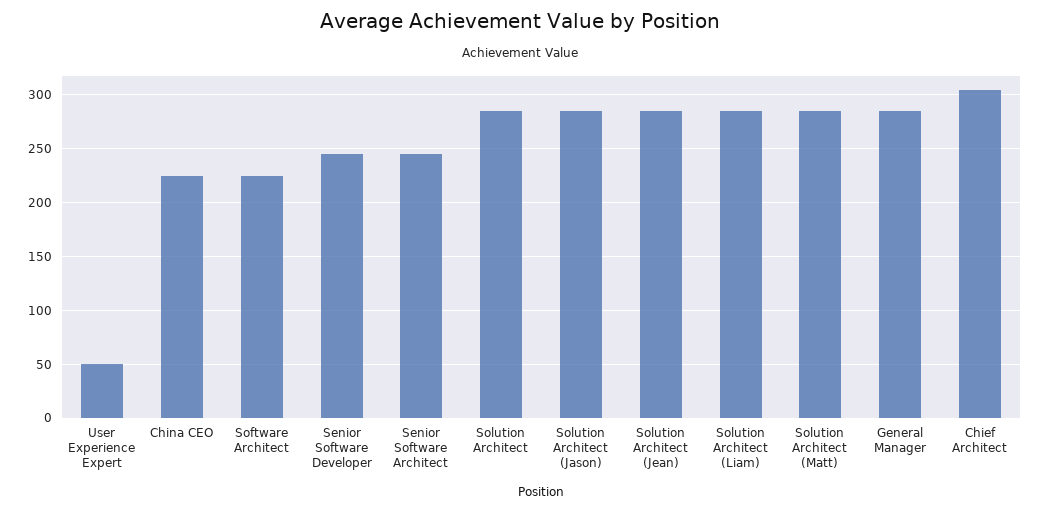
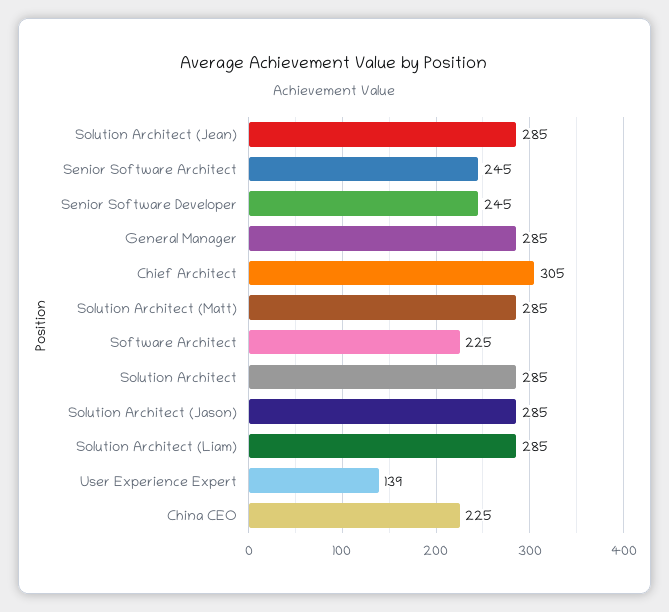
  {
-   "User Experience Expert": 50,
+   "User Experience Expert": 139,
    "China CEO": 225,
    "Software Architect": 225,
    "Senior Software Developer": 245,
    "Senior Software Architect": 245,
    "Solution Architect": 285,
    "Solution Architect (Jason)": 285,
    "Solution Architect (Jean)": 285,
    "Solution Architect (Liam)": 285,
    "Solution Architect (Matt)": 285,
    "General Manager": 285,
    "Chief Architect": 305
  }

